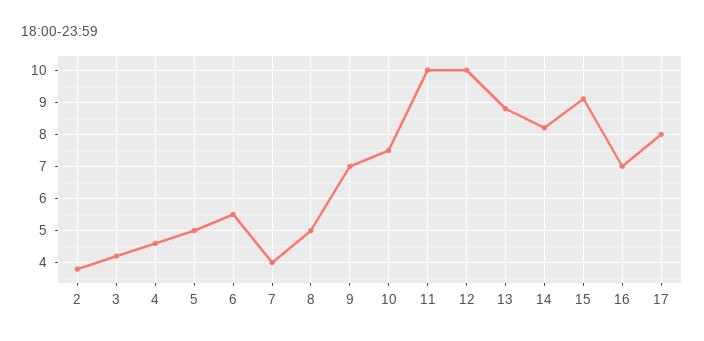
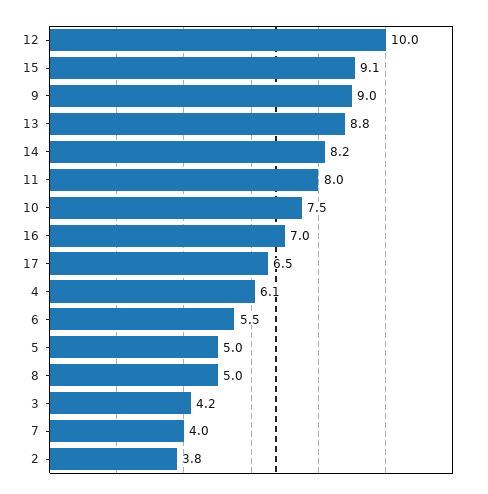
  {
    "2": 3.8,
    "3": 4.2,
-   "4": 4.5,
+   "4": 6.1,
    "5": 5,
    "6": 5.5,
    "7": 4,
    "8": 5,
-   "9": 7,
+   "9": 9,
    "10": 7.5,
-   "11": 10,
+   "11": 8,
    "12": 10,
    "13": 8.8,
    "14": 8.2,
    "15": 9.1,
    "16": 7,
-   "17": 8
+   "17": 6.5
  }

